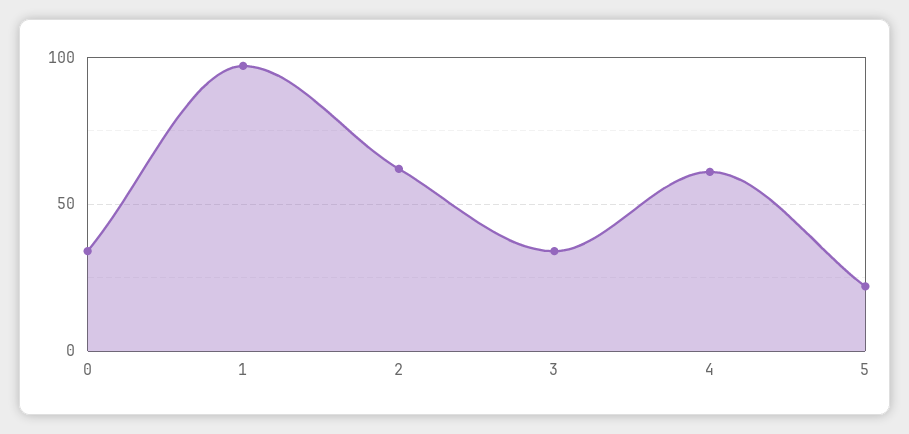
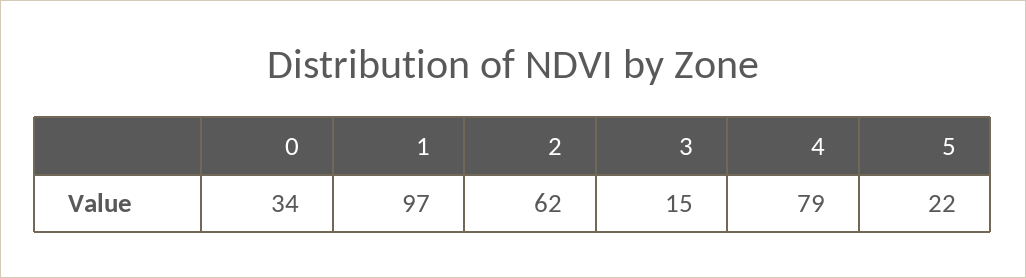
  {
    "0": 34,
    "1": 97,
    "2": 62,
-   "3": 35,
+   "3": 15,
-   "4": 60,
+   "4": 79,
    "5": 22
  }

